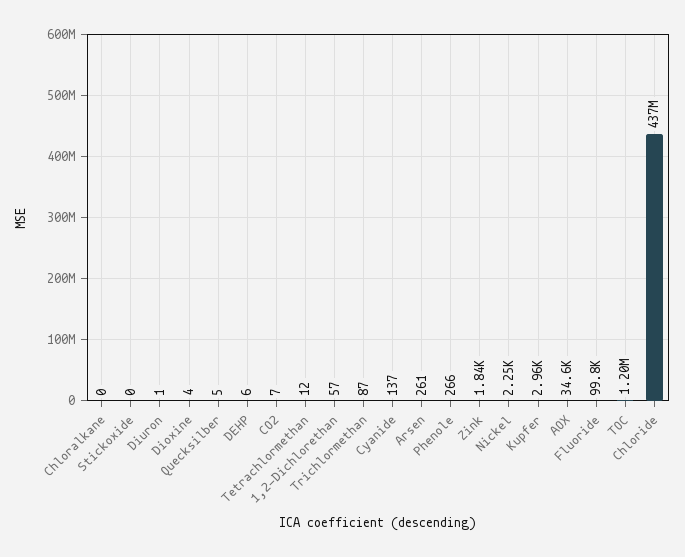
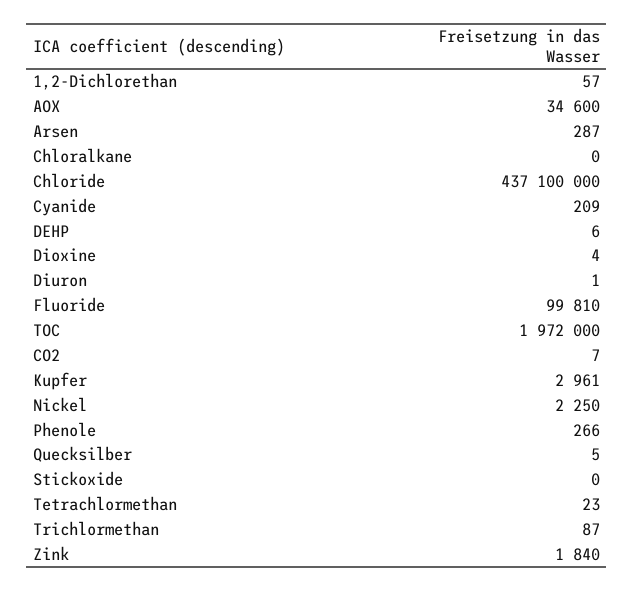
  {
    "Chloralkane": 0,
    "Stickoxide": 0,
    "Diuron": 1,
    "Dioxine": 4,
    "Quecksilber": 5,
    "DEHP": 6,
    "CO2": 7,
-   "Tetrachlormethan": 12,
+   "Tetrachlormethan": 23,
    "1,2-Dichlorethan": 57,
    "Trichlormethan": 87,
-   "Cyanide": 137,
+   "Cyanide": 209,
-   "Arsen": 261,
+   "Arsen": 287,
    "Phenole": 266,
    "Zink": 1840,
    "Nickel": 2250,
    "Kupfer": 2961,
    "AOX": 34600,
    "Fluoride": 99810,
-   "TOC": 1200000,
+   "TOC": 1972000,
    "Chloride": 437100000
  }

